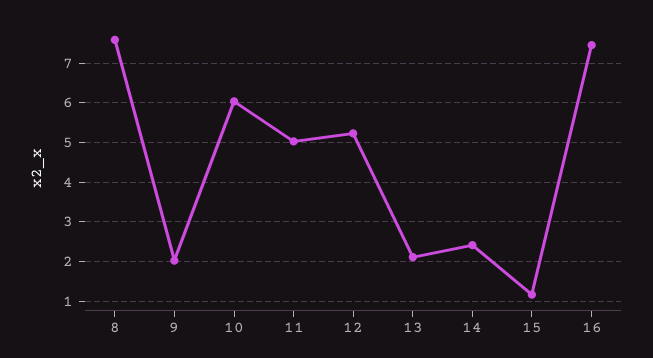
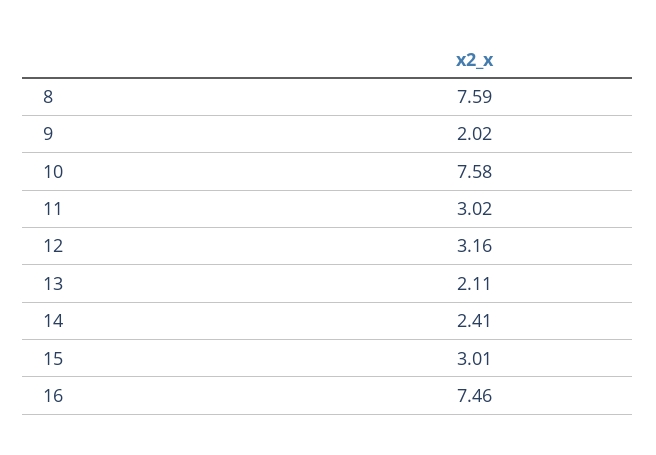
  {
    "8": 7.59,
    "9": 2.02,
-   "10": 6,
+   "10": 7.58,
-   "11": 5,
+   "11": 3.02,
-   "12": 5.2,
+   "12": 3.16,
    "13": 2.11,
    "14": 2.41,
-   "15": 1.2,
+   "15": 3.01,
    "16": 7.46
  }

